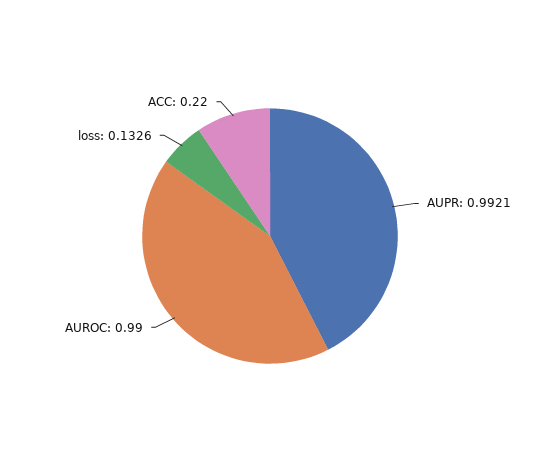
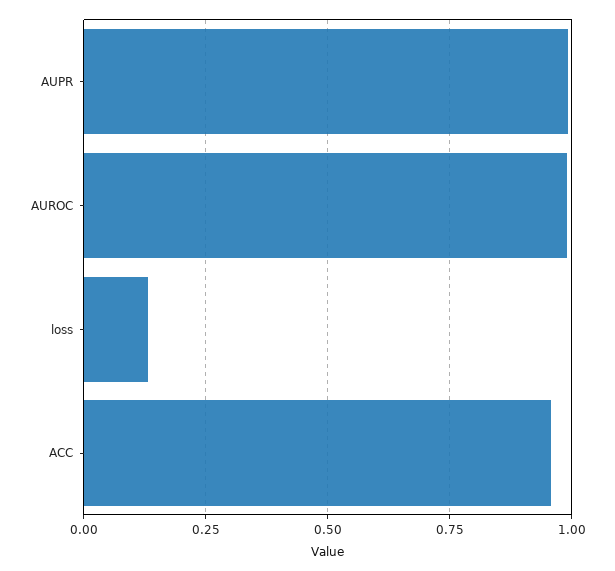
  {
    "AUPR": 0.9921,
    "AUROC": 0.99,
    "loss": 0.1326,
-   "ACC": 0.22
+   "ACC": 0.95
  }

